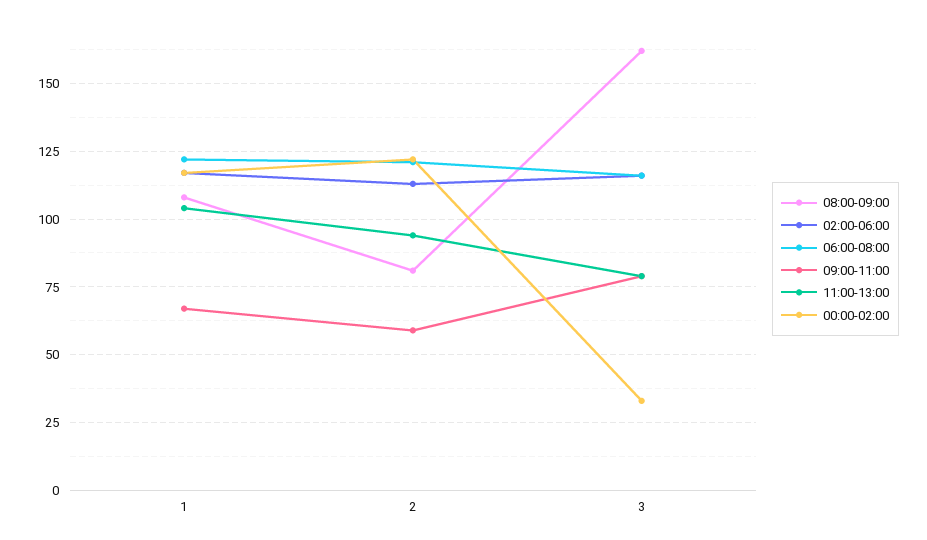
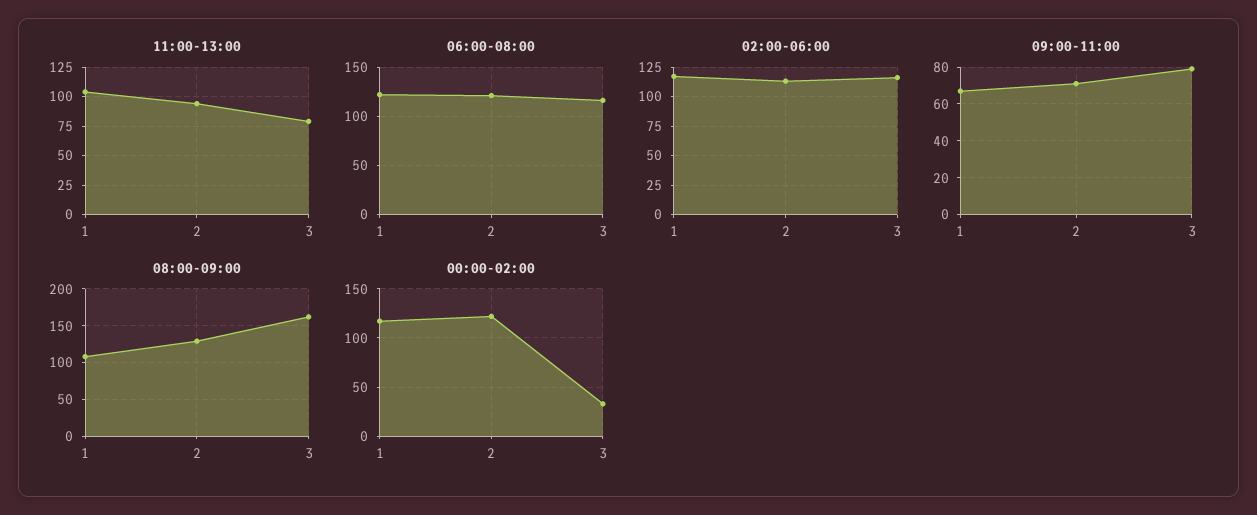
  {
    "08:00-09:00": {
      "1": 110,
-     "2": 80,
+     "2": 130,
      "3": 160
    },
    "02:00-06:00": {
      "1": 115,
      "2": 115,
      "3": 115
    },
    "06:00-08:00": {
      "1": 120,
      "2": 120,
      "3": 115
    },
    "09:00-11:00": {
      "1": 65,
-     "2": 60,
+     "2": 70,
      "3": 80
    },
    "11:00-13:00": {
      "1": 105,
      "2": 95,
      "3": 80
    },
    "00:00-02:00": {
      "1": 115,
      "2": 120,
      "3": 35
    }
  }

